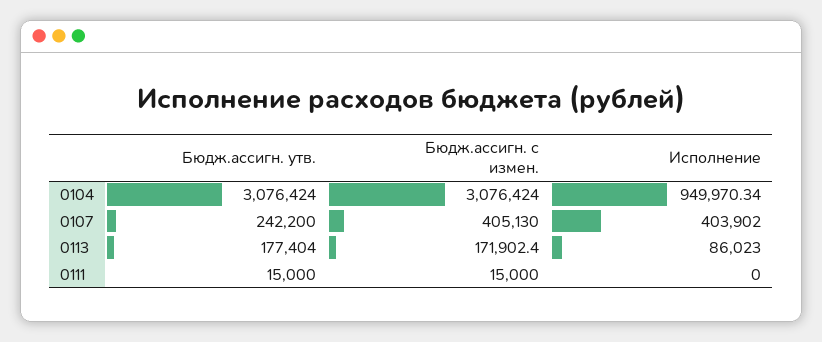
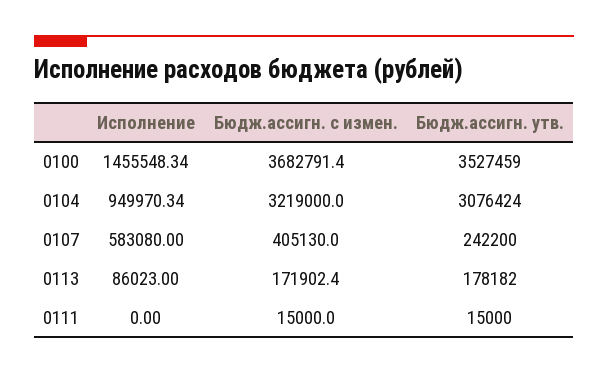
  {
    "Бюдж.ассигн. утв.": {
      "0104": 3076424,
      "0107": 242200,
-     "0113": 177404,
+     "0113": 178182,
-     "0111": 15000
+     "0111": 15000,
+     "0100": 3527459
    },
    "Бюдж.ассигн. с измен.": {
-     "0104": 3076424,
+     "0104": 3219000,
      "0107": 405130,
      "0113": 171902.4,
-     "0111": 15000
+     "0111": 15000,
+     "0100": 3682791.4
    },
    "Исполнение": {
      "0104": 949970.34,
-     "0107": 403902,
+     "0107": 583080,
      "0113": 86023,
-     "0111": 0
+     "0111": 0,
+     "0100": 1455548.34
    }
  }

